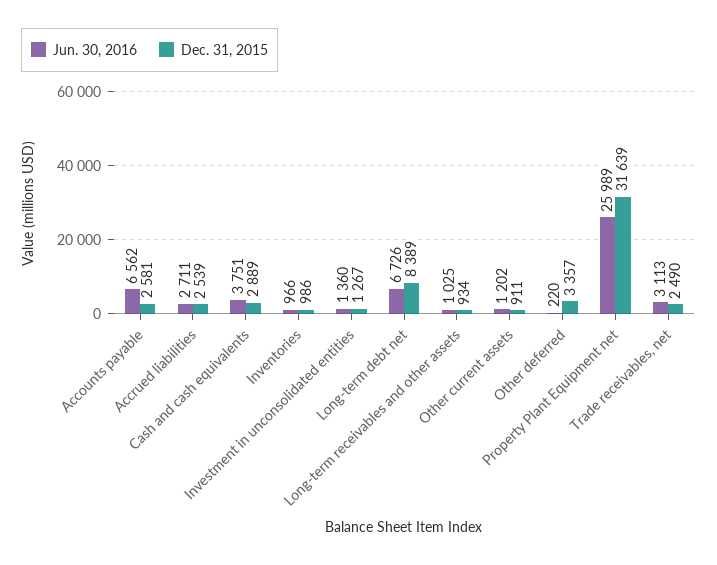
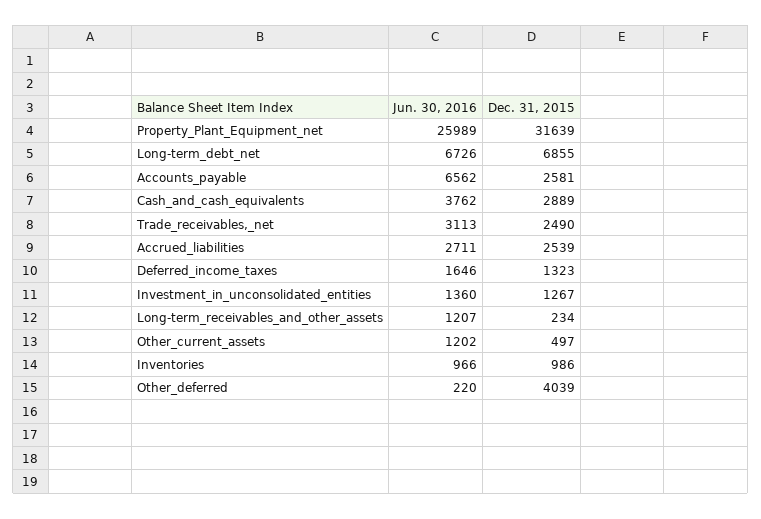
  {
    "Jun. 30, 2016": {
      "Accounts payable": 6562,
      "Accrued liabilities": 2711,
-     "Cash and cash equivalents": 3751,
+     "Cash and cash equivalents": 3762,
      "Inventories": 966,
      "Investment in unconsolidated entities": 1360,
      "Long-term debt net": 6726,
-     "Long-term receivables and other assets": 1025,
+     "Long-term receivables and other assets": 1207,
      "Other current assets": 1202,
      "Other deferred": 220,
      "Property Plant Equipment net": 25989,
-     "Trade receivables, net": 3113
+     "Trade receivables, net": 3113,
+     "Deferred_income_taxes": 1646
    },
    "Dec. 31, 2015": {
      "Accounts payable": 2581,
      "Accrued liabilities": 2539,
      "Cash and cash equivalents": 2889,
      "Inventories": 986,
      "Investment in unconsolidated entities": 1267,
-     "Long-term debt net": 8389,
+     "Long-term debt net": 6855,
-     "Long-term receivables and other assets": 934,
+     "Long-term receivables and other assets": 234,
-     "Other current assets": 911,
+     "Other current assets": 497,
-     "Other deferred": 3357,
+     "Other deferred": 4039,
      "Property Plant Equipment net": 31639,
-     "Trade receivables, net": 2490
+     "Trade receivables, net": 2490,
+     "Deferred_income_taxes": 1323
    }
  }

